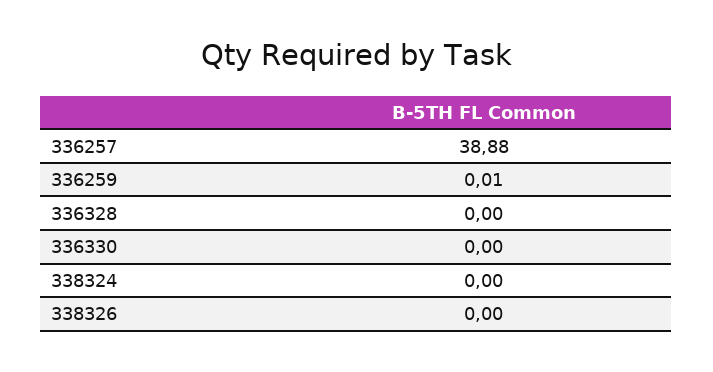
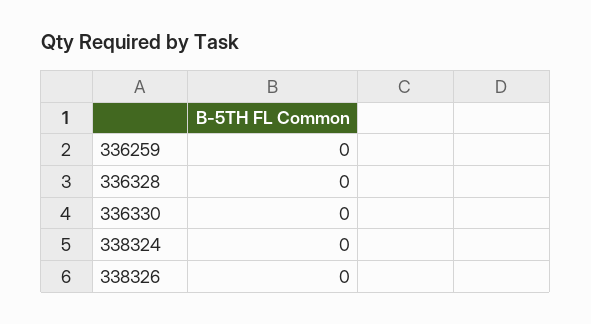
  {
-   "336257": 38.88,
-   "336259": 0.01,
+   "336259": 0,
    "336328": 0,
    "336330": 0,
    "338324": 0,
    "338326": 0
  }

